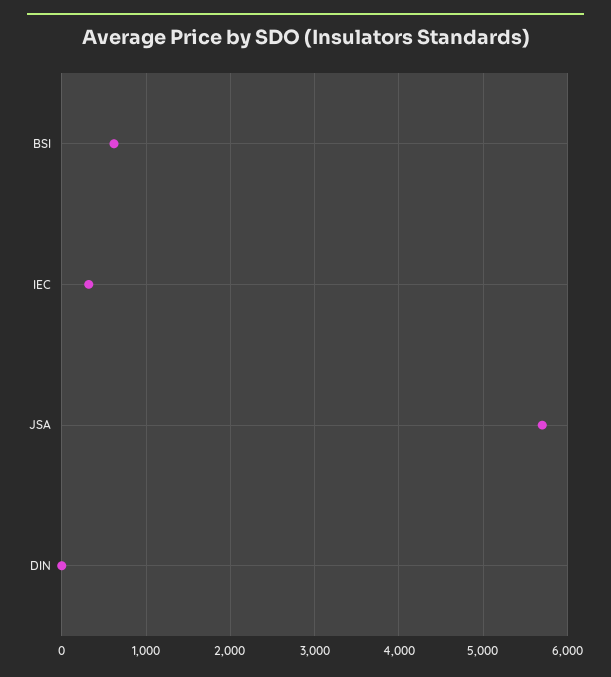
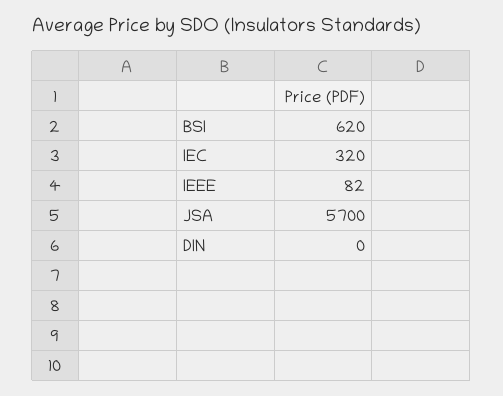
  {
    "BSI": 620,
    "IEC": 320,
    "JSA": 5700,
-   "DIN": 0
+   "DIN": 0,
+   "IEEE": 82
  }

